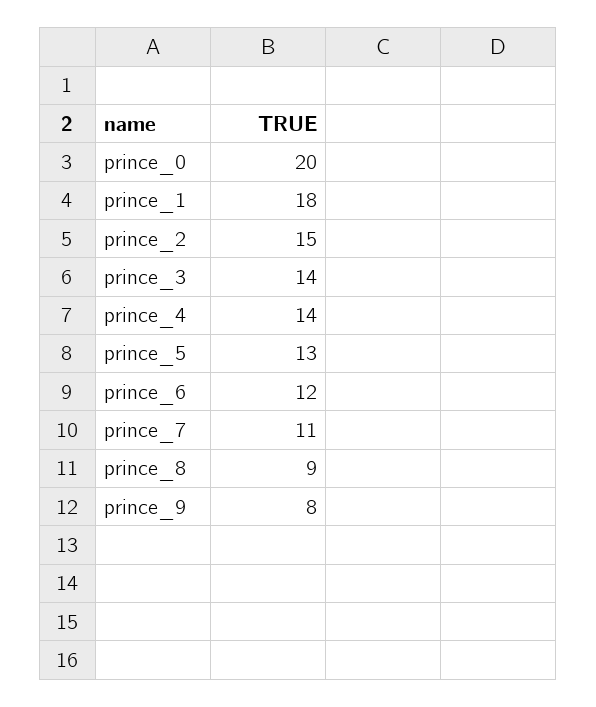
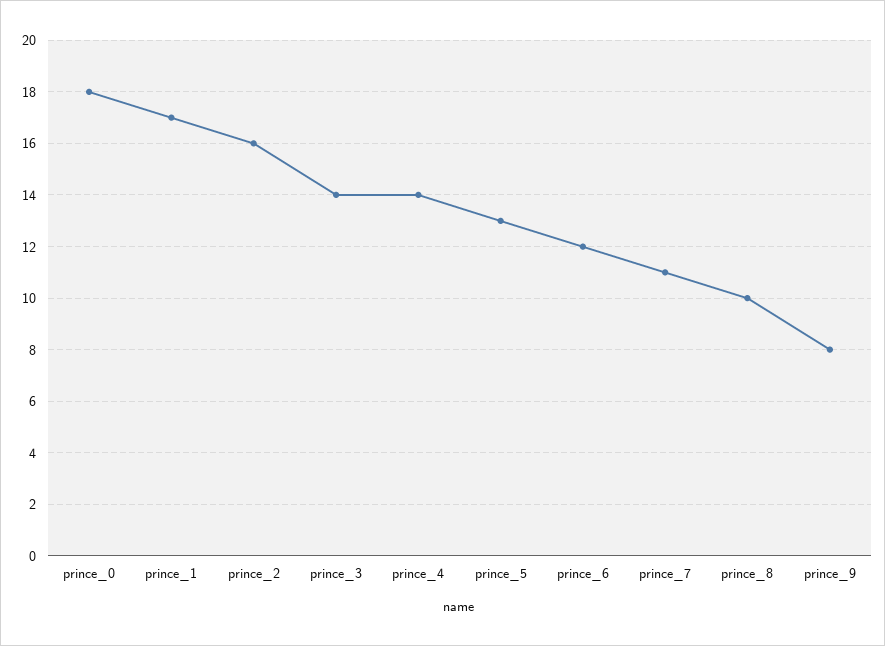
  {
-   "prince_0": 20,
+   "prince_0": 18,
-   "prince_1": 18,
+   "prince_1": 17,
-   "prince_2": 15,
+   "prince_2": 16,
    "prince_3": 14,
    "prince_4": 14,
    "prince_5": 13,
    "prince_6": 12,
    "prince_7": 11,
-   "prince_8": 9,
+   "prince_8": 10,
    "prince_9": 8
  }

